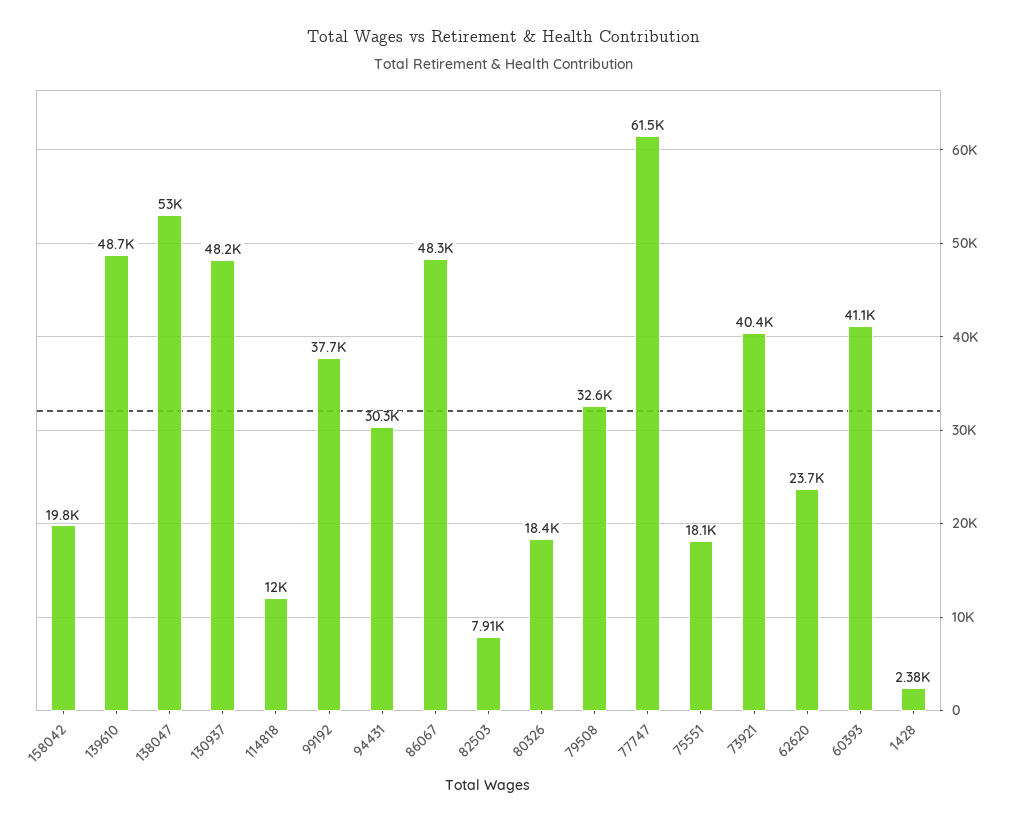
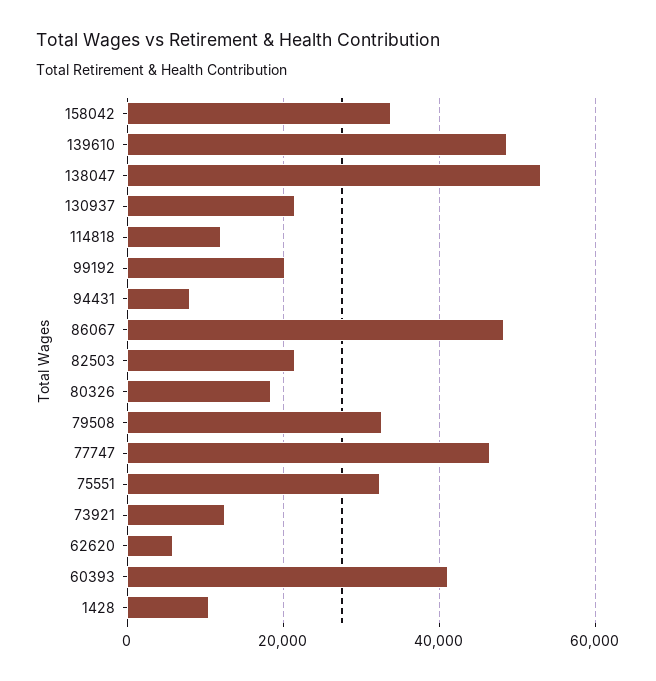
  {
-   "158042": 19800,
+   "158042": 34000,
    "139610": 48700,
    "138047": 53000,
-   "130937": 48200,
+   "130937": 22000,
    "114818": 12000,
-   "99192": 37700,
+   "99192": 20000,
-   "94431": 30300,
+   "94431": 8000,
    "86067": 48300,
-   "82503": 7910,
+   "82503": 22000,
    "80326": 18400,
    "79508": 32600,
-   "77747": 61500,
+   "77747": 46000,
-   "75551": 18100,
+   "75551": 32000,
-   "73921": 40400,
+   "73921": 12000,
-   "62620": 23700,
+   "62620": 6000,
    "60393": 41100,
-   "1428": 2380
+   "1428": 10000
  }

